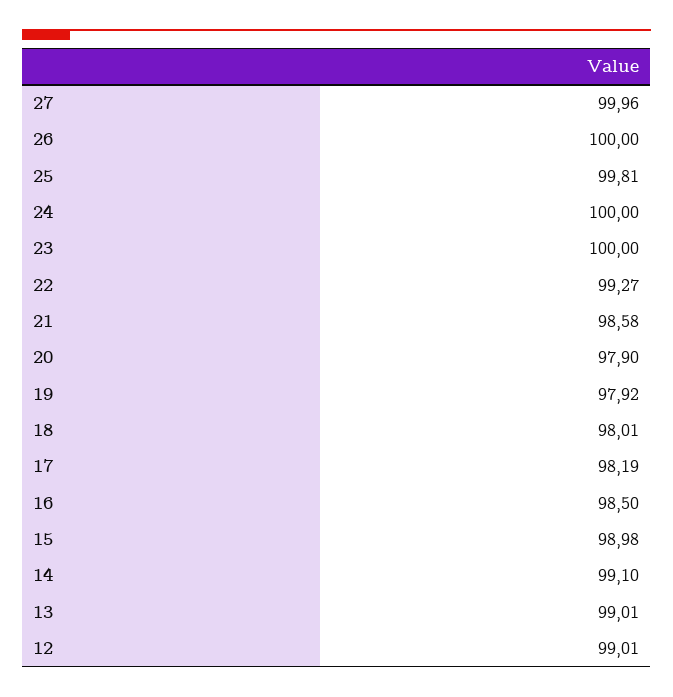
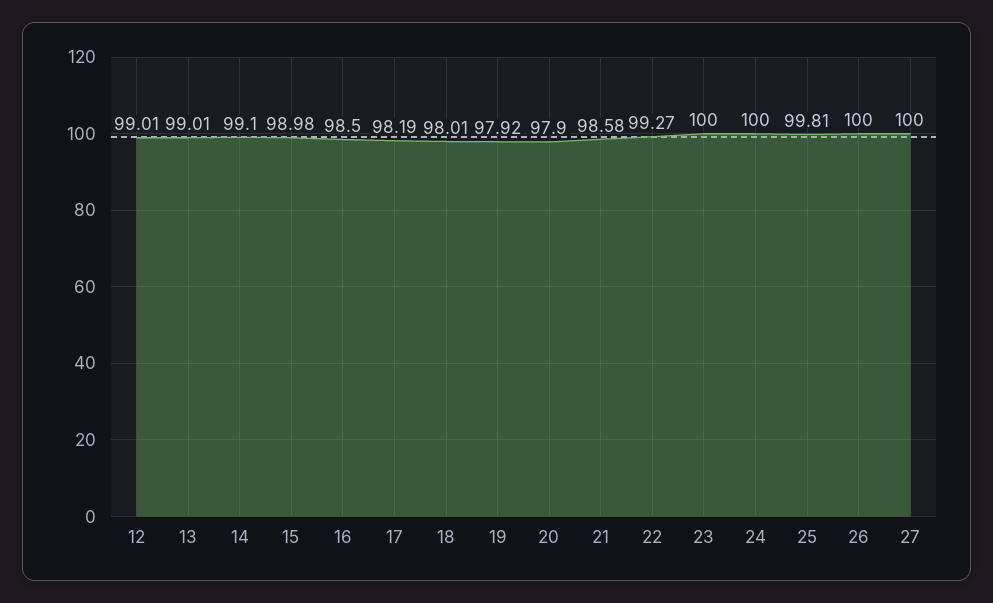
  {
-   "27": 99.96,
+   "27": 100,
    "26": 100,
    "25": 99.81,
    "24": 100,
    "23": 100,
    "22": 99.27,
    "21": 98.58,
    "20": 97.9,
    "19": 97.92,
    "18": 98.01,
    "17": 98.19,
    "16": 98.5,
    "15": 98.98,
    "14": 99.1,
    "13": 99.01,
    "12": 99.01
  }

